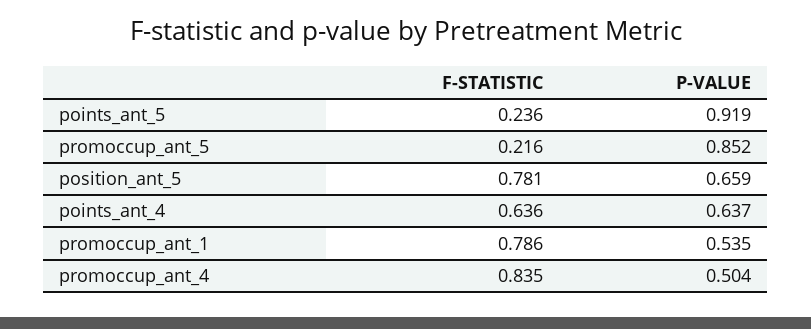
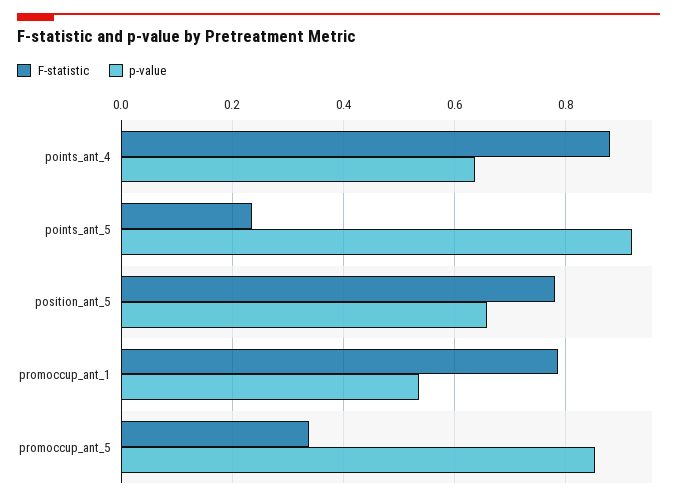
  {
    "F-STATISTIC": {
      "points_ant_5": 0.236,
-     "promoccup_ant_5": 0.216,
+     "promoccup_ant_5": 0.34,
      "position_ant_5": 0.781,
-     "points_ant_4": 0.636,
+     "points_ant_4": 0.88,
-     "promoccup_ant_1": 0.786,
+     "promoccup_ant_1": 0.786
-     "promoccup_ant_4": 0.835
    },
    "P-VALUE": {
      "points_ant_5": 0.919,
      "promoccup_ant_5": 0.852,
      "position_ant_5": 0.659,
      "points_ant_4": 0.637,
-     "promoccup_ant_1": 0.535,
+     "promoccup_ant_1": 0.535
-     "promoccup_ant_4": 0.504
    }
  }

